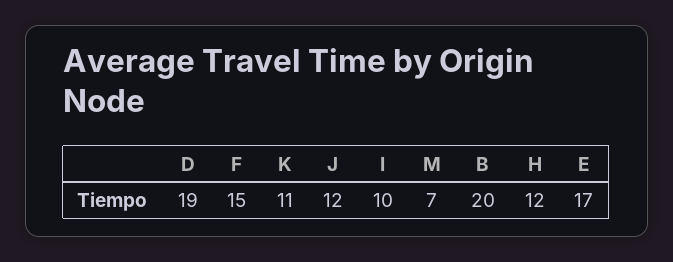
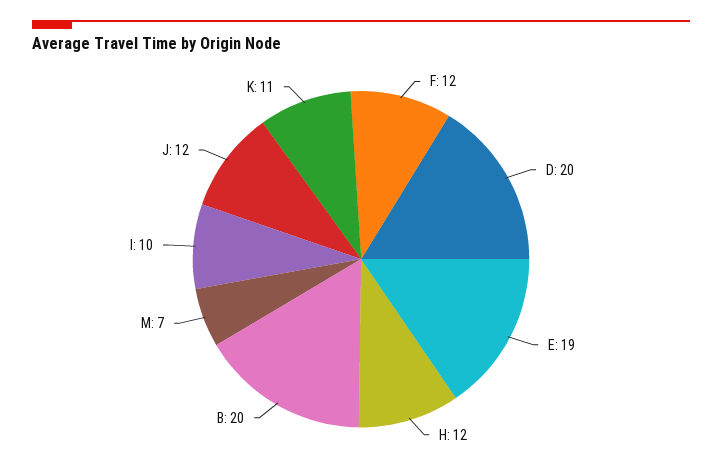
  {
-   "D": 19,
+   "D": 20,
-   "F": 15,
+   "F": 12,
    "K": 11,
    "J": 12,
    "I": 10,
    "M": 7,
    "B": 20,
    "H": 12,
-   "E": 17
+   "E": 19
  }

